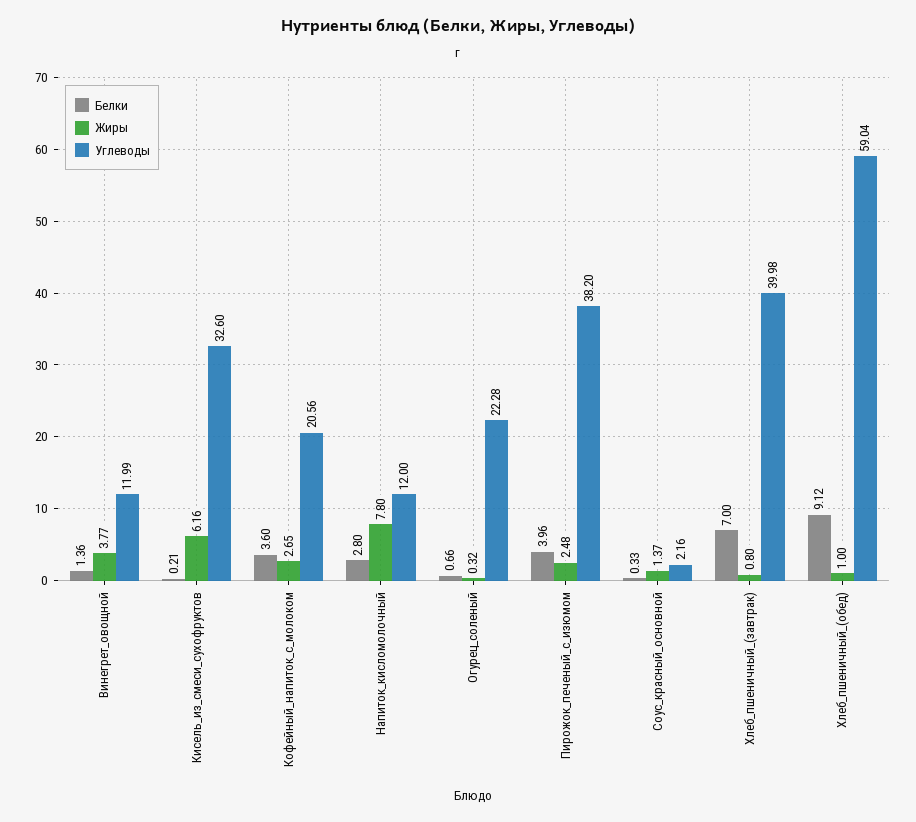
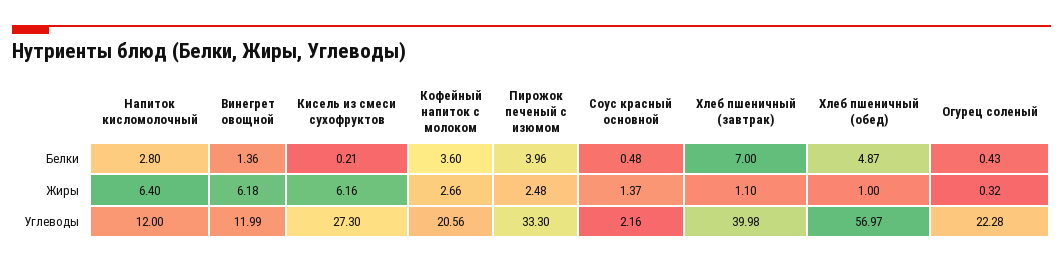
  {
    "Белки": {
      "Винегрет_овощной": 1.36,
      "Кисель_из_смеси_сухофруктов": 0.21,
      "Кофейный_напиток_с_молоком": 3.6,
      "Напиток_кисломолочный": 2.8,
-     "Огурец_соленый": 0.66,
+     "Огурец_соленый": 0.43,
      "Пирожок_печеный_с_изюмом": 3.96,
-     "Соус_красный_основной": 0.33,
+     "Соус_красный_основной": 0.48,
      "Хлеб_пшеничный_(завтрак)": 7,
-     "Хлеб_пшеничный_(обед)": 9.12
+     "Хлеб_пшеничный_(обед)": 4.87
    },
    "Жиры": {
-     "Винегрет_овощной": 3.77,
+     "Винегрет_овощной": 6.18,
      "Кисель_из_смеси_сухофруктов": 6.16,
-     "Кофейный_напиток_с_молоком": 2.65,
+     "Кофейный_напиток_с_молоком": 2.66,
-     "Напиток_кисломолочный": 7.8,
+     "Напиток_кисломолочный": 6.4,
      "Огурец_соленый": 0.32,
      "Пирожок_печеный_с_изюмом": 2.48,
      "Соус_красный_основной": 1.37,
-     "Хлеб_пшеничный_(завтрак)": 0.8,
+     "Хлеб_пшеничный_(завтрак)": 1.1,
      "Хлеб_пшеничный_(обед)": 1
    },
    "Углеводы": {
      "Винегрет_овощной": 11.99,
-     "Кисель_из_смеси_сухофруктов": 32.6,
+     "Кисель_из_смеси_сухофруктов": 27.3,
      "Кофейный_напиток_с_молоком": 20.56,
      "Напиток_кисломолочный": 12,
      "Огурец_соленый": 22.28,
-     "Пирожок_печеный_с_изюмом": 38.2,
+     "Пирожок_печеный_с_изюмом": 33.3,
      "Соус_красный_основной": 2.16,
      "Хлеб_пшеничный_(завтрак)": 39.98,
-     "Хлеб_пшеничный_(обед)": 59.04
+     "Хлеб_пшеничный_(обед)": 56.97
    }
  }

